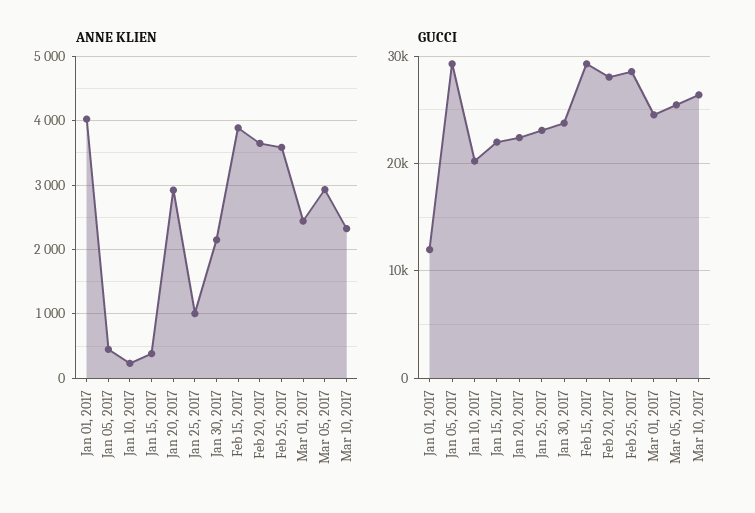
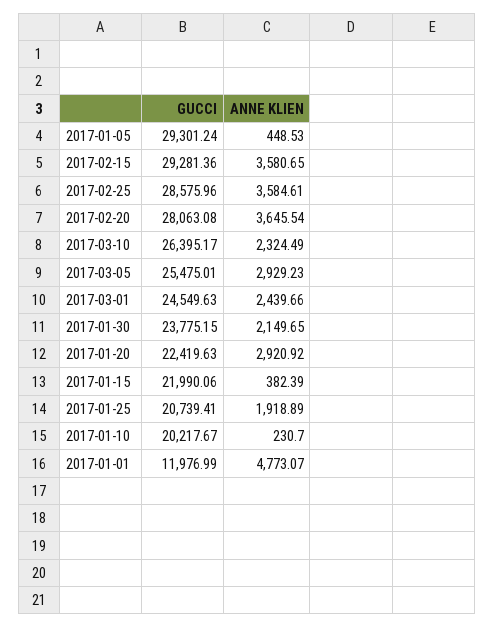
  {
    "ANNE KLIEN": {
-     "Jan 01, 2017": 4000,
+     "Jan 01, 2017": 4773.07,
      "Jan 05, 2017": 448.53,
      "Jan 10, 2017": 230.7,
      "Jan 15, 2017": 382.39,
      "Jan 20, 2017": 2920.92,
-     "Jan 25, 2017": 1000,
+     "Jan 25, 2017": 1918.89,
      "Jan 30, 2017": 2149.65,
-     "Feb 15, 2017": 3900,
+     "Feb 15, 2017": 3580.65,
      "Feb 20, 2017": 3645.54,
      "Feb 25, 2017": 3584.61,
      "Mar 01, 2017": 2439.66,
      "Mar 05, 2017": 2929.23,
      "Mar 10, 2017": 2324.49
    },
    "GUCCI": {
      "Jan 01, 2017": 11976.99,
      "Jan 05, 2017": 29301.24,
      "Jan 10, 2017": 20217.67,
      "Jan 15, 2017": 21990.06,
      "Jan 20, 2017": 22419.63,
-     "Jan 25, 2017": 23000,
+     "Jan 25, 2017": 20739.41,
      "Jan 30, 2017": 23775.15,
      "Feb 15, 2017": 29281.36,
      "Feb 20, 2017": 28063.08,
      "Feb 25, 2017": 28575.96,
      "Mar 01, 2017": 24549.63,
      "Mar 05, 2017": 25475.01,
      "Mar 10, 2017": 26395.17
    }
  }

